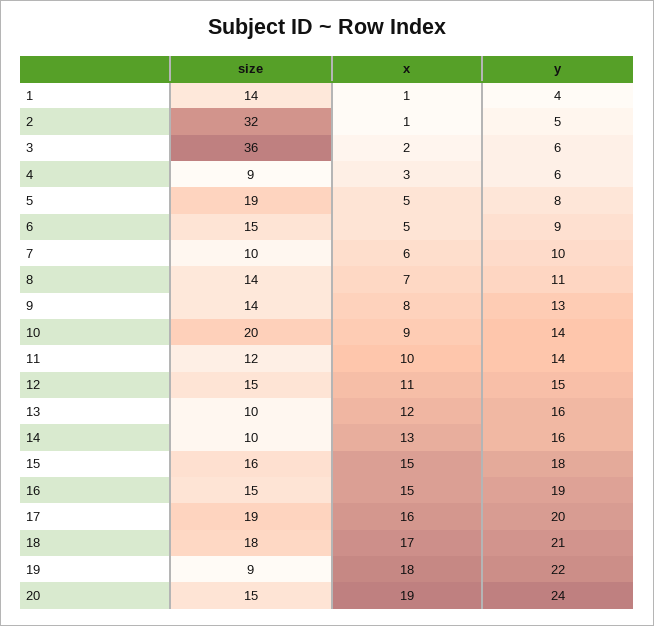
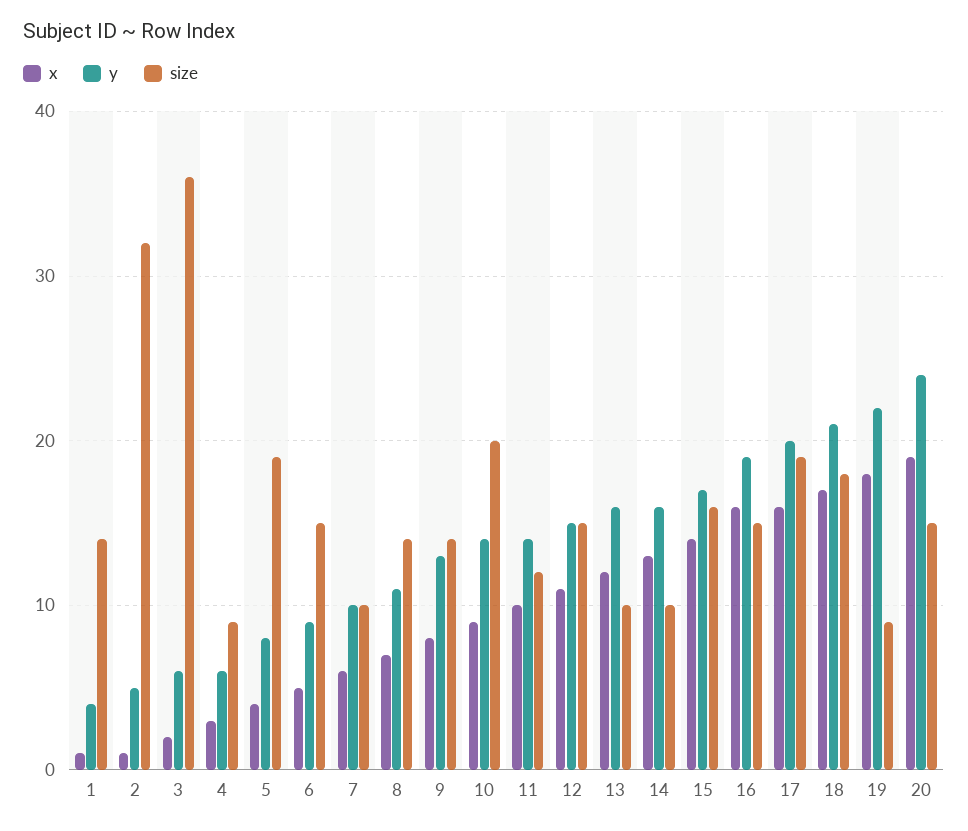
  {
    "size": {
      "1": 14,
      "2": 32,
      "3": 36,
      "4": 9,
      "5": 19,
      "6": 15,
      "7": 10,
      "8": 14,
      "9": 14,
      "10": 20,
      "11": 12,
      "12": 15,
      "13": 10,
      "14": 10,
      "15": 16,
      "16": 15,
      "17": 19,
      "18": 18,
      "19": 9,
      "20": 15
    },
    "x": {
      "1": 1,
      "2": 1,
      "3": 2,
      "4": 3,
-     "5": 5,
+     "5": 4,
      "6": 5,
      "7": 6,
      "8": 7,
      "9": 8,
      "10": 9,
      "11": 10,
      "12": 11,
      "13": 12,
      "14": 13,
-     "15": 15,
+     "15": 14,
-     "16": 15,
+     "16": 16,
      "17": 16,
      "18": 17,
      "19": 18,
      "20": 19
    },
    "y": {
      "1": 4,
      "2": 5,
      "3": 6,
      "4": 6,
      "5": 8,
      "6": 9,
      "7": 10,
      "8": 11,
      "9": 13,
      "10": 14,
      "11": 14,
      "12": 15,
      "13": 16,
      "14": 16,
-     "15": 18,
+     "15": 17,
      "16": 19,
      "17": 20,
      "18": 21,
      "19": 22,
      "20": 24
    }
  }

